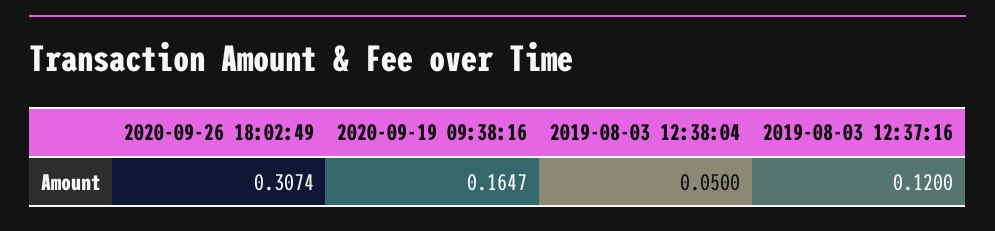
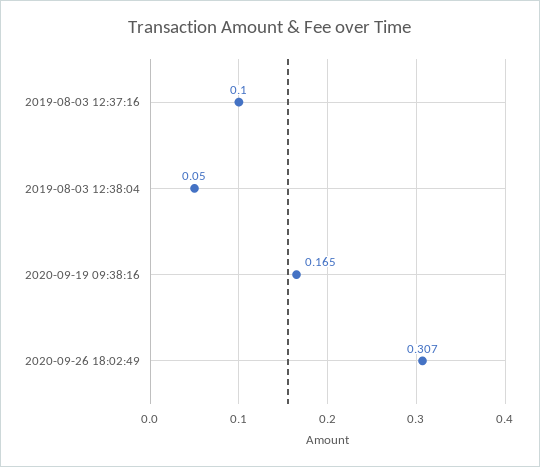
  {
    "2020-09-26 18:02:49": 0.3074,
    "2020-09-19 09:38:16": 0.1647,
    "2019-08-03 12:38:04": 0.05,
-   "2019-08-03 12:37:16": 0.12
+   "2019-08-03 12:37:16": 0.1
  }

